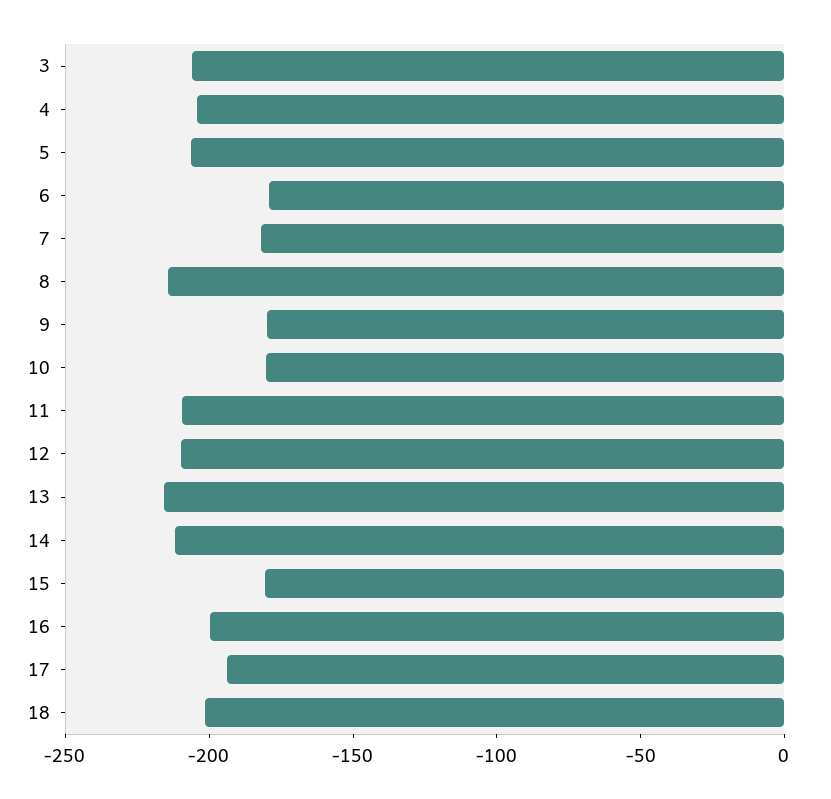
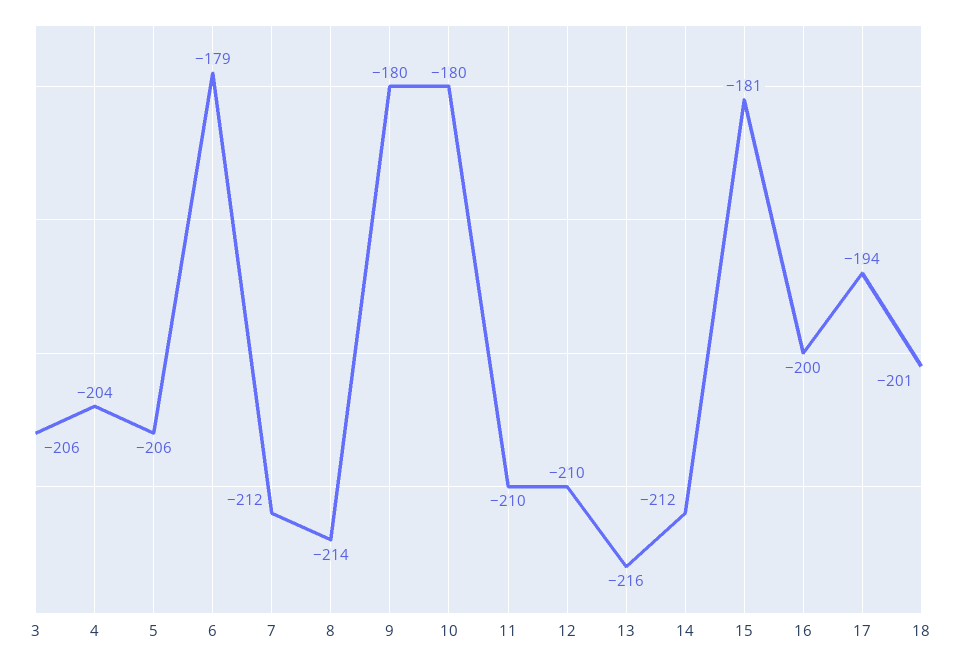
  {
    "3": -206,
    "4": -204,
    "5": -206,
    "6": -179,
-   "7": -180,
+   "7": -212,
    "8": -214,
    "9": -180,
    "10": -180,
    "11": -210,
    "12": -210,
    "13": -216,
    "14": -212,
    "15": -181,
    "16": -200,
    "17": -194,
    "18": -201
  }

